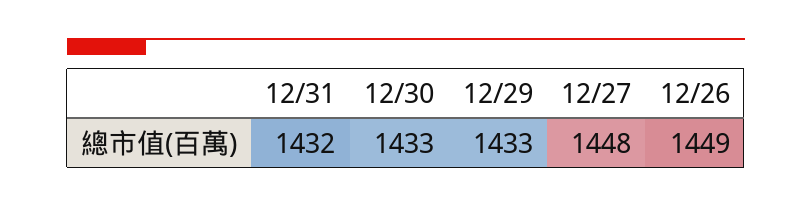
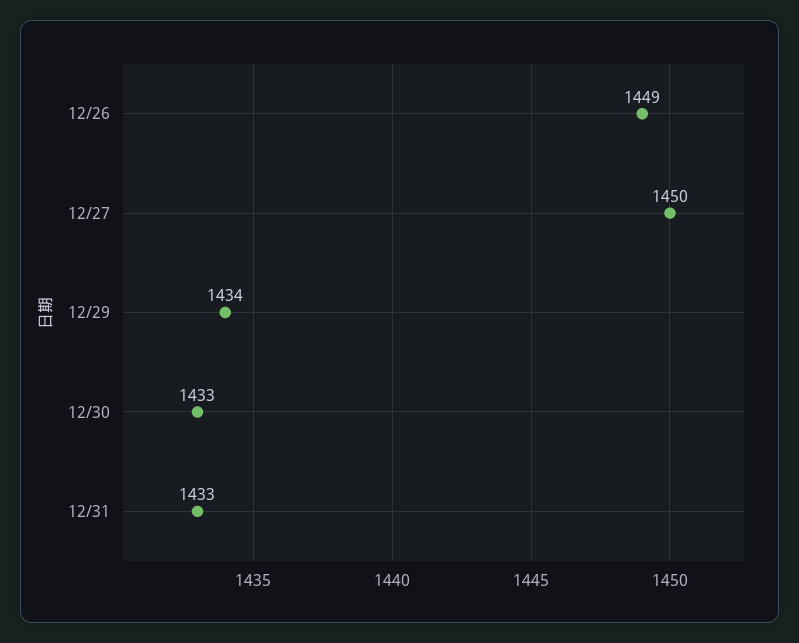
  {
-   "12/31": 1432,
+   "12/31": 1433,
    "12/30": 1433,
-   "12/29": 1433,
+   "12/29": 1434,
-   "12/27": 1448,
+   "12/27": 1450,
    "12/26": 1449
  }

